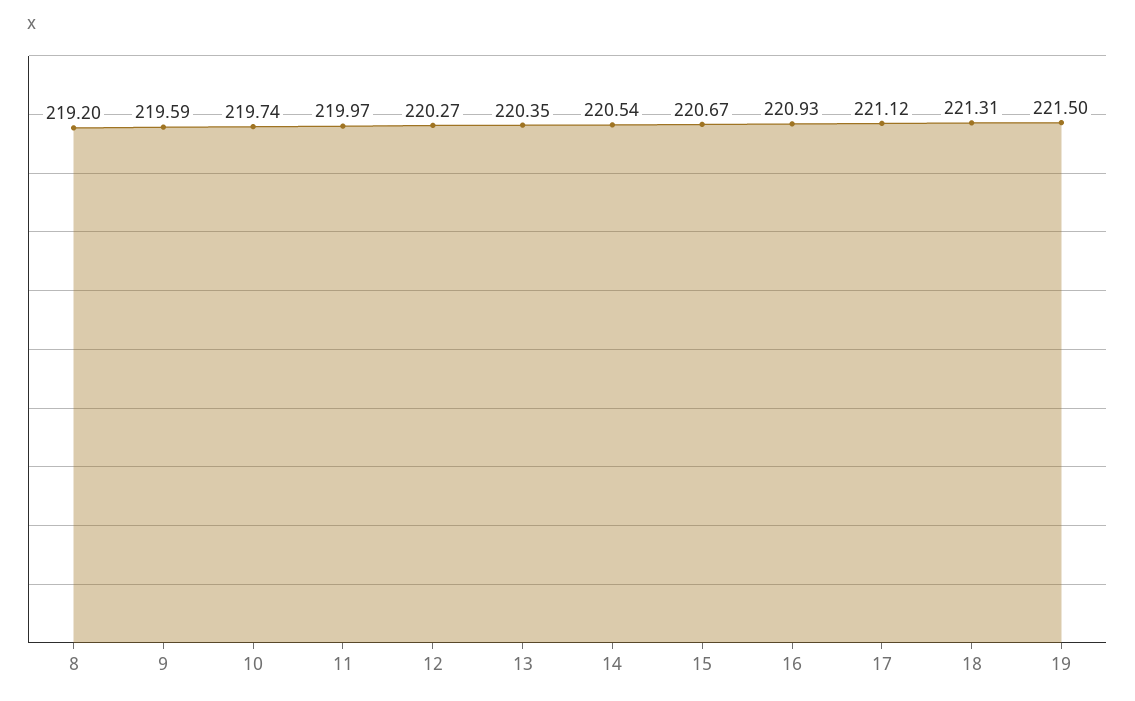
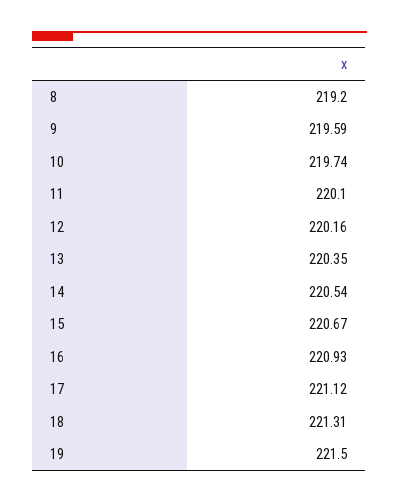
  {
    "8": 219.2,
    "9": 219.59,
    "10": 219.74,
-   "11": 219.97,
+   "11": 220.1,
-   "12": 220.27,
+   "12": 220.16,
    "13": 220.35,
    "14": 220.54,
    "15": 220.67,
    "16": 220.93,
    "17": 221.12,
    "18": 221.31,
    "19": 221.5
  }

